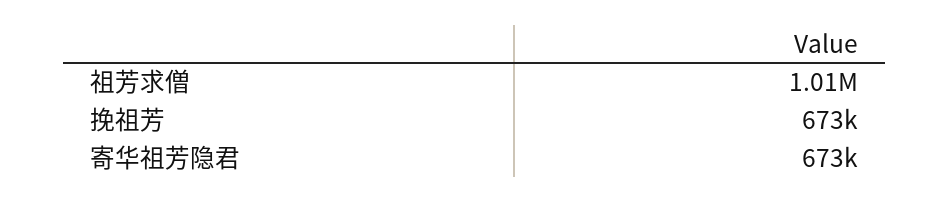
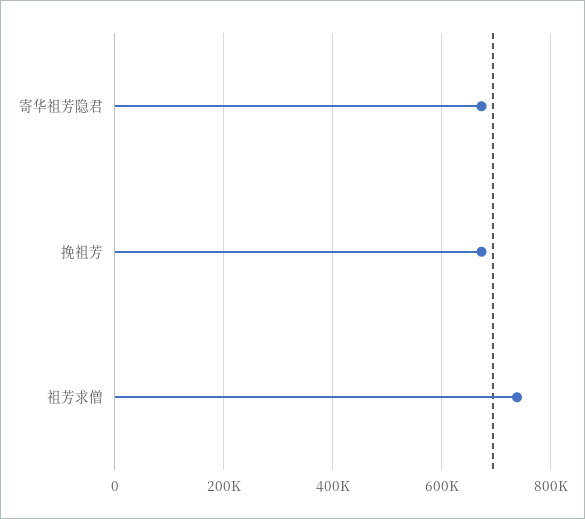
  {
-   "祖芳求僧": 1010000,
+   "祖芳求僧": 740000,
    "挽祖芳": 673000,
    "寄华祖芳隐君": 673000
  }

